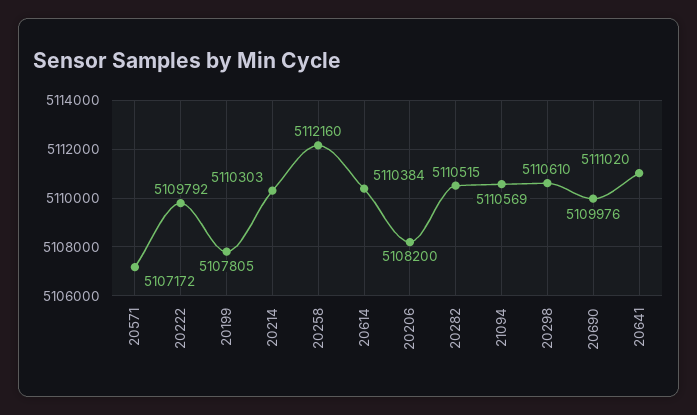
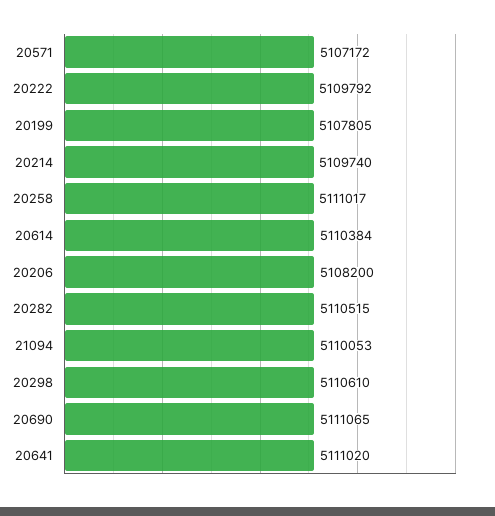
  {
    "20571": 5107172,
    "20222": 5109792,
    "20199": 5107805,
-   "20214": 5110303,
+   "20214": 5109740,
-   "20258": 5112160,
+   "20258": 5111017,
    "20614": 5110384,
    "20206": 5108200,
    "20282": 5110515,
-   "21094": 5110569,
+   "21094": 5110053,
    "20298": 5110610,
-   "20690": 5109976,
+   "20690": 5111065,
    "20641": 5111020
  }

